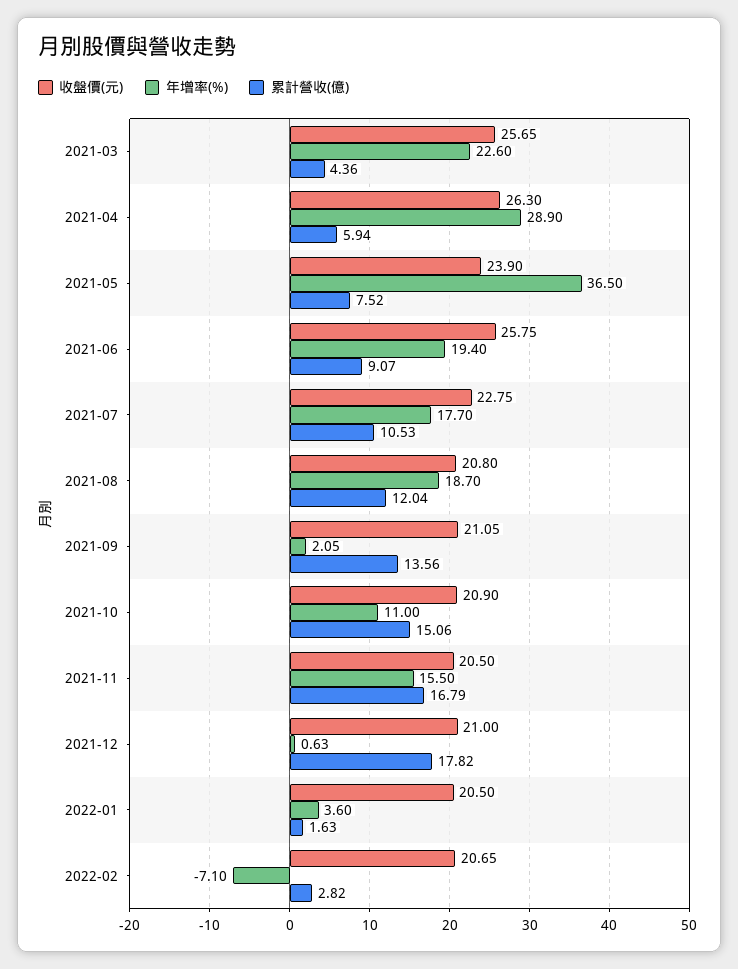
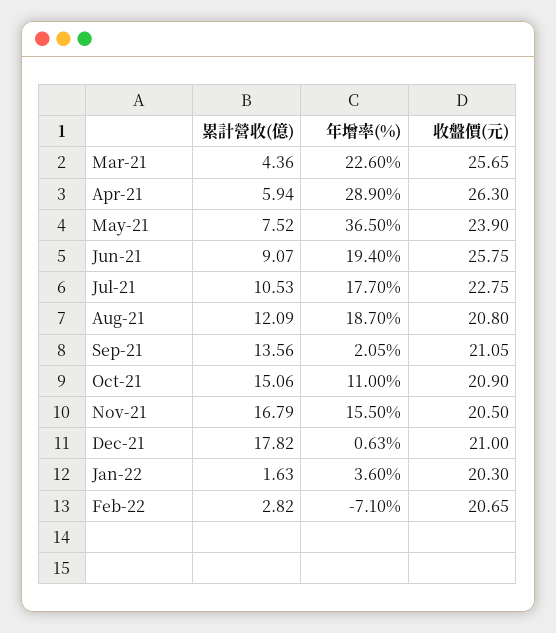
  {
    "收盤價(元)": {
      "2021-03": 25.65,
      "2021-04": 26.3,
      "2021-05": 23.9,
      "2021-06": 25.75,
      "2021-07": 22.75,
      "2021-08": 20.8,
      "2021-09": 21.05,
      "2021-10": 20.9,
      "2021-11": 20.5,
      "2021-12": 21,
-     "2022-01": 20.5,
+     "2022-01": 20.3,
      "2022-02": 20.65
    },
    "年增率(%)": {
      "2021-03": 22.6,
      "2021-04": 28.9,
      "2021-05": 36.5,
      "2021-06": 19.4,
      "2021-07": 17.7,
      "2021-08": 18.7,
      "2021-09": 2.05,
      "2021-10": 11,
      "2021-11": 15.5,
      "2021-12": 0.63,
      "2022-01": 3.6,
      "2022-02": -7.1
    },
    "累計營收(億)": {
      "2021-03": 4.36,
      "2021-04": 5.94,
      "2021-05": 7.52,
      "2021-06": 9.07,
      "2021-07": 10.53,
-     "2021-08": 12.04,
+     "2021-08": 12.09,
      "2021-09": 13.56,
      "2021-10": 15.06,
      "2021-11": 16.79,
      "2021-12": 17.82,
      "2022-01": 1.63,
      "2022-02": 2.82
    }
  }

